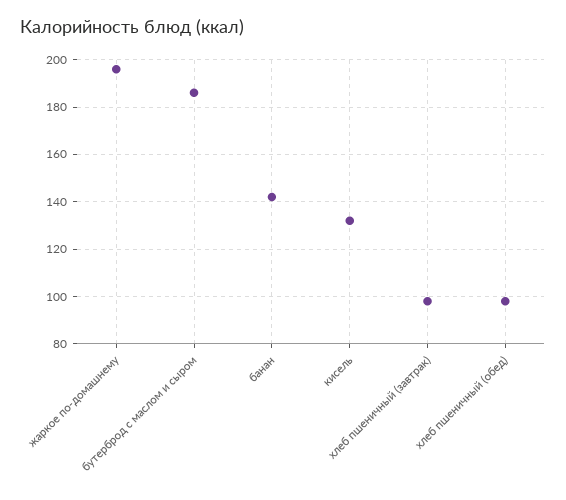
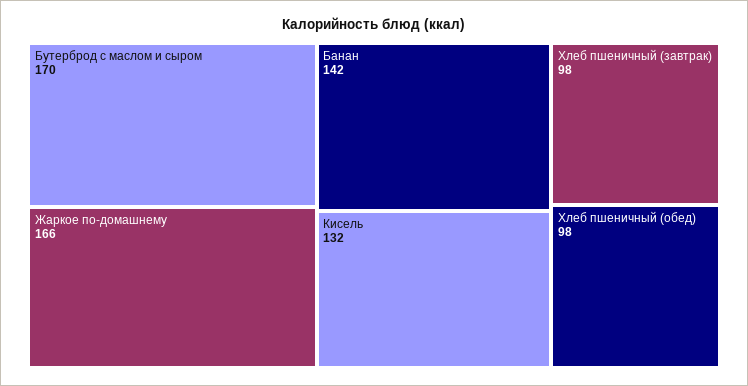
  {
-   "жаркое по-домашнему": 195,
+   "жаркое по-домашнему": 166,
-   "бутерброд с маслом и сыром": 185,
+   "бутерброд с маслом и сыром": 170,
    "банан": 142,
    "кисель": 132,
    "хлеб пшеничный (завтрак)": 98,
    "хлеб пшеничный (обед)": 98
  }

